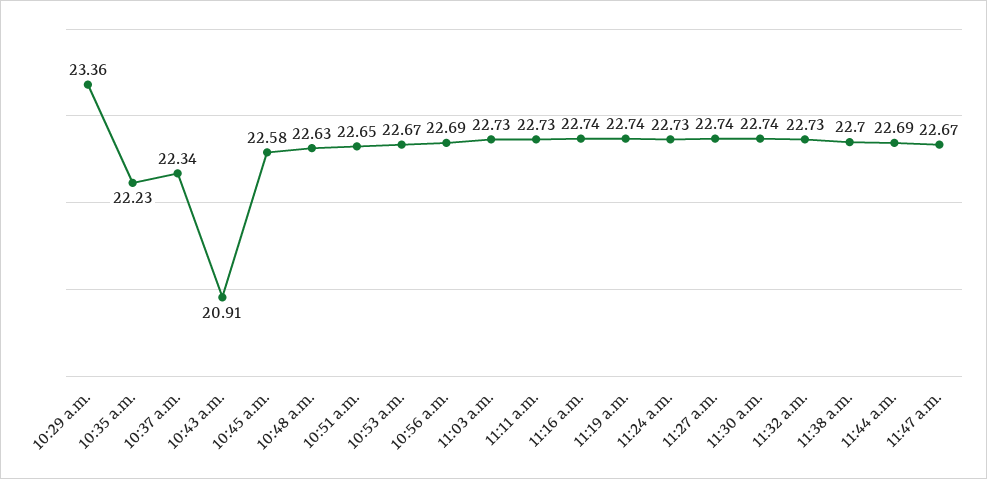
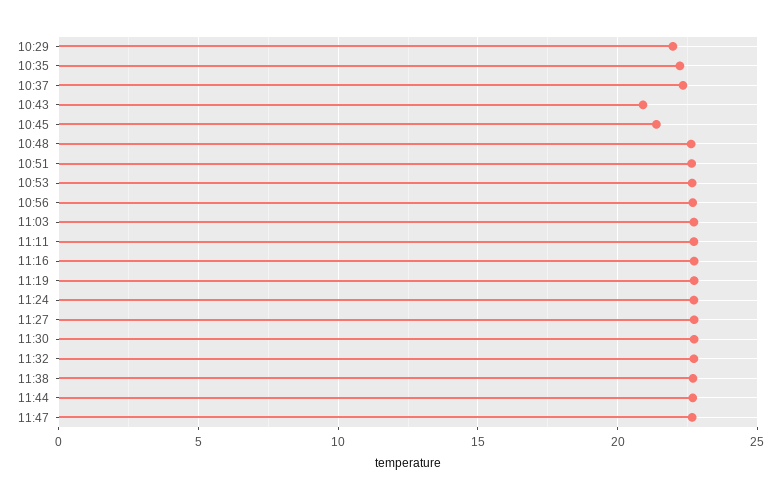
  {
-   "10:29 a.m.": 23.36,
+   "10:29 a.m.": 22,
    "10:35 a.m.": 22.23,
    "10:37 a.m.": 22.34,
    "10:43 a.m.": 20.91,
-   "10:45 a.m.": 22.58,
+   "10:45 a.m.": 21.5,
    "10:48 a.m.": 22.63,
    "10:51 a.m.": 22.65,
    "10:53 a.m.": 22.67,
    "10:56 a.m.": 22.69,
    "11:03 a.m.": 22.73,
    "11:11 a.m.": 22.73,
    "11:16 a.m.": 22.74,
    "11:19 a.m.": 22.74,
    "11:24 a.m.": 22.73,
    "11:27 a.m.": 22.74,
    "11:30 a.m.": 22.74,
    "11:32 a.m.": 22.73,
    "11:38 a.m.": 22.7,
    "11:44 a.m.": 22.69,
    "11:47 a.m.": 22.67
  }

